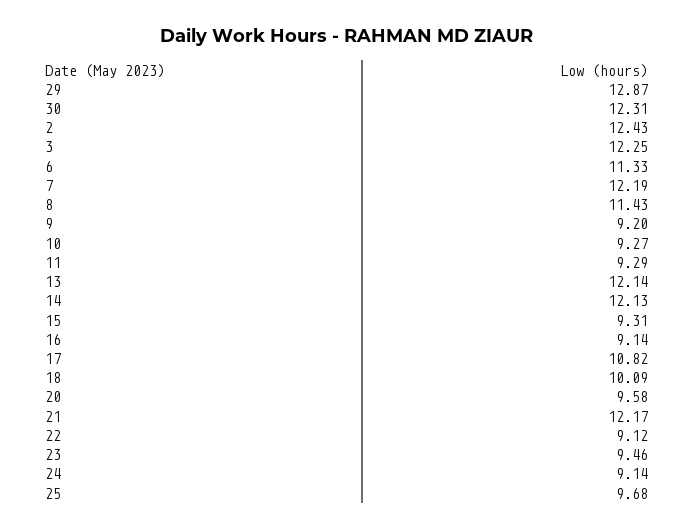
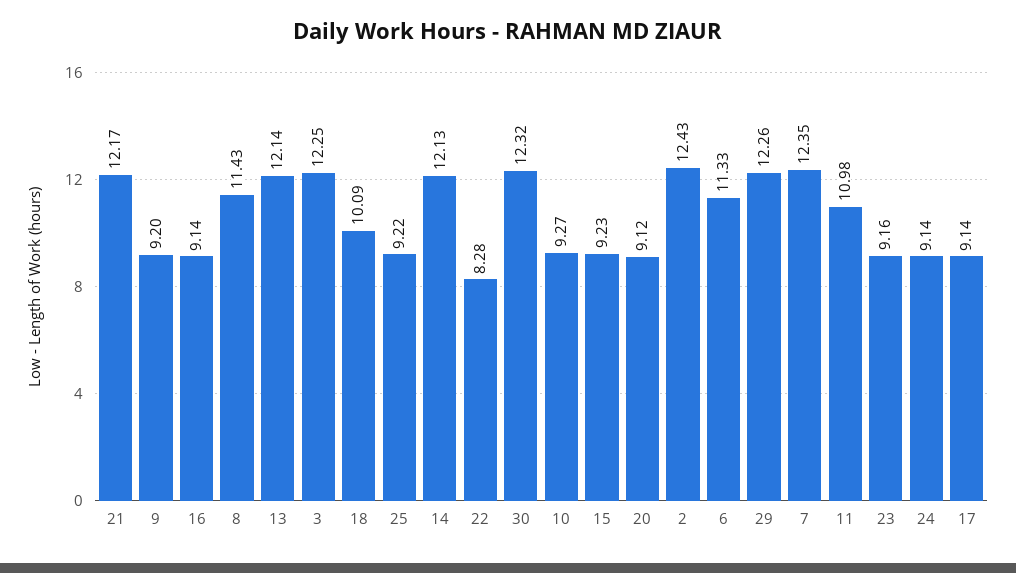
  {
-   "29": 12.87,
+   "29": 12.26,
-   "30": 12.31,
+   "30": 12.32,
    "2": 12.43,
    "3": 12.25,
    "6": 11.33,
-   "7": 12.19,
+   "7": 12.35,
    "8": 11.43,
    "9": 9.2,
    "10": 9.27,
-   "11": 9.29,
+   "11": 10.98,
    "13": 12.14,
    "14": 12.13,
-   "15": 9.31,
+   "15": 9.23,
    "16": 9.14,
-   "17": 10.82,
+   "17": 9.14,
    "18": 10.09,
-   "20": 9.58,
+   "20": 9.12,
    "21": 12.17,
-   "22": 9.12,
+   "22": 8.28,
-   "23": 9.46,
+   "23": 9.16,
    "24": 9.14,
-   "25": 9.68
+   "25": 9.22
  }

